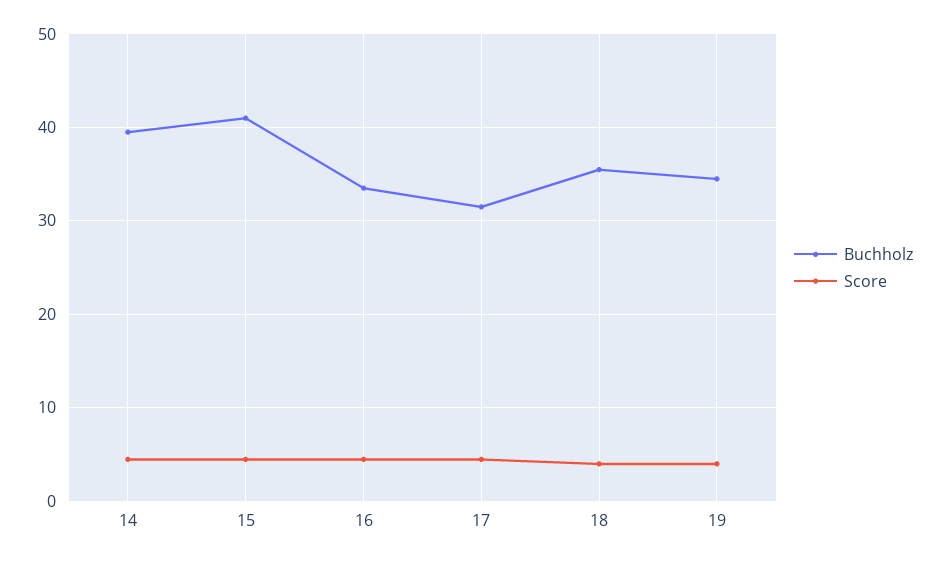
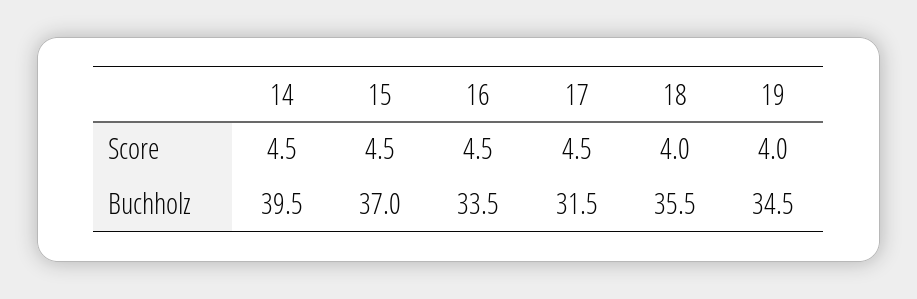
  {
    "Buchholz": {
      "14": 39.5,
-     "15": 41,
+     "15": 37,
      "16": 33.5,
      "17": 31.5,
      "18": 35.5,
      "19": 34.5
    },
    "Score": {
      "14": 4.5,
      "15": 4.5,
      "16": 4.5,
      "17": 4.5,
      "18": 4,
      "19": 4
    }
  }

